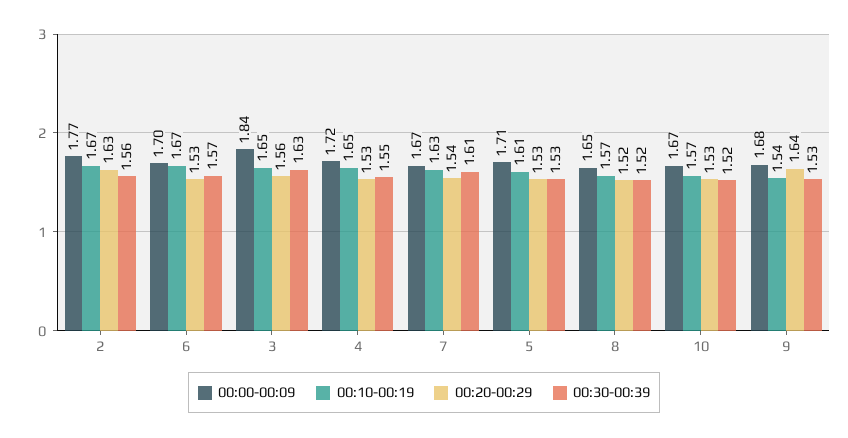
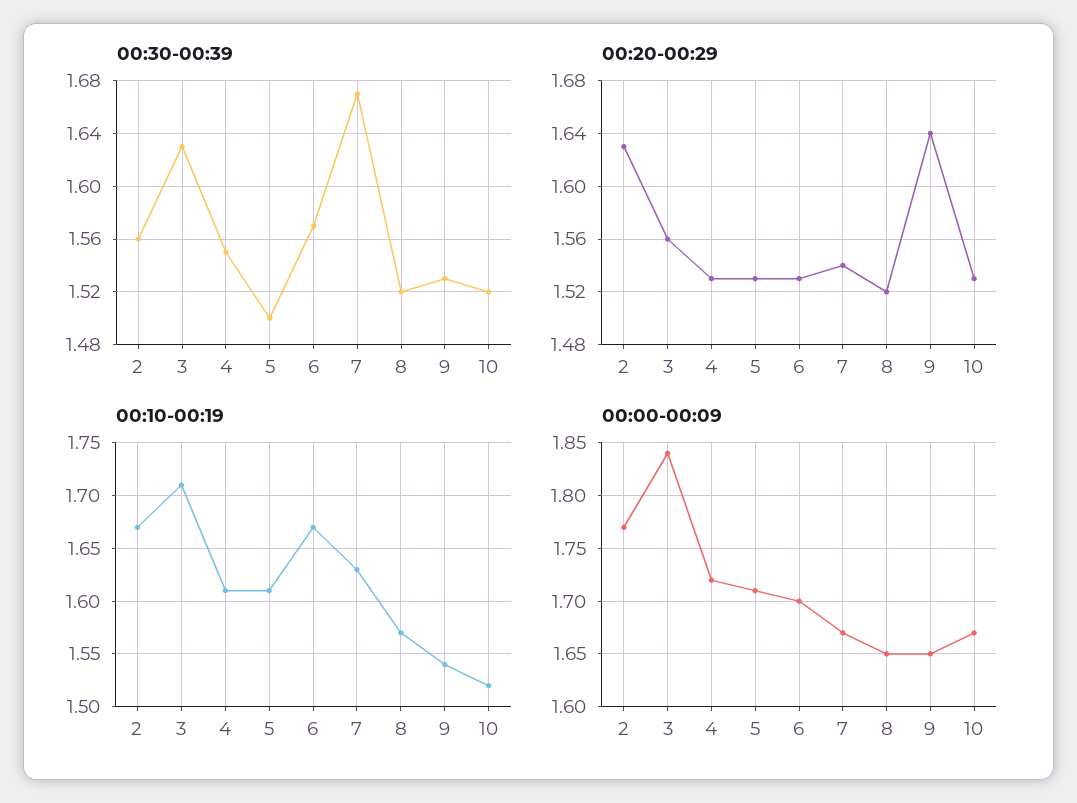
  {
    "00:00-00:09": {
      "2": 1.77,
      "6": 1.7,
      "3": 1.84,
      "4": 1.72,
      "7": 1.67,
      "5": 1.71,
      "8": 1.65,
      "10": 1.67,
-     "9": 1.68
+     "9": 1.65
    },
    "00:10-00:19": {
      "2": 1.67,
      "6": 1.67,
-     "3": 1.65,
+     "3": 1.71,
-     "4": 1.65,
+     "4": 1.61,
      "7": 1.63,
      "5": 1.61,
      "8": 1.57,
-     "10": 1.57,
+     "10": 1.52,
      "9": 1.54
    },
    "00:20-00:29": {
      "2": 1.63,
      "6": 1.53,
      "3": 1.56,
      "4": 1.53,
      "7": 1.54,
      "5": 1.53,
      "8": 1.52,
      "10": 1.53,
      "9": 1.64
    },
    "00:30-00:39": {
      "2": 1.56,
      "6": 1.57,
      "3": 1.63,
      "4": 1.55,
-     "7": 1.61,
+     "7": 1.67,
-     "5": 1.53,
+     "5": 1.5,
      "8": 1.52,
      "10": 1.52,
      "9": 1.53
    }
  }

